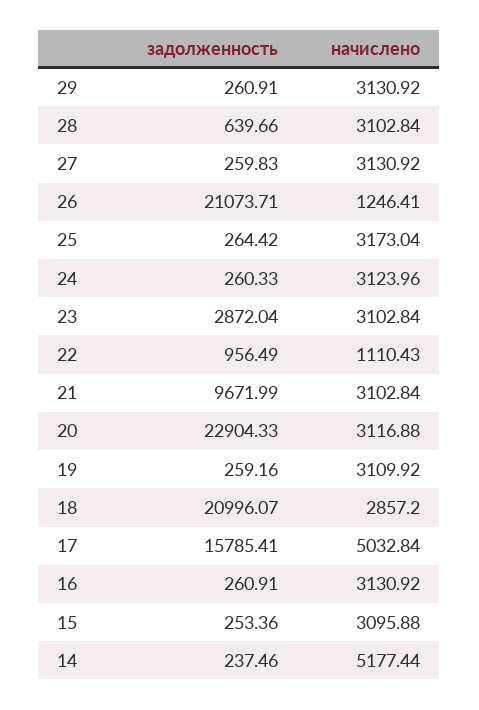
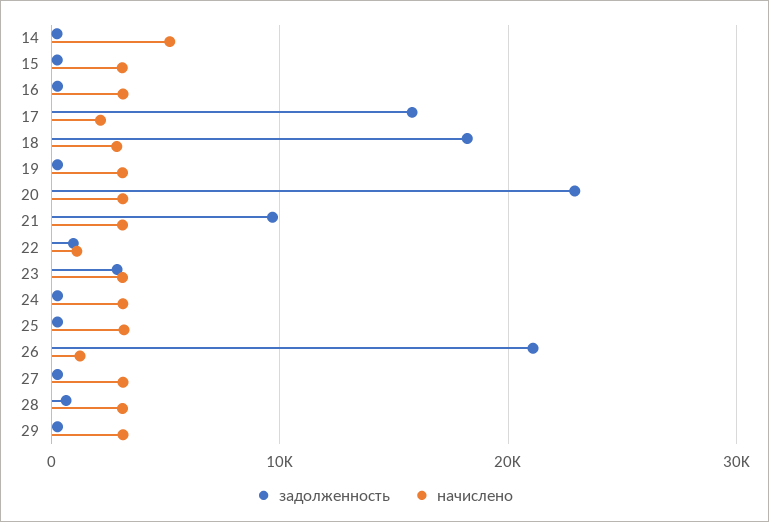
  {
    "задолженность": {
      "29": 260.91,
      "28": 639.66,
      "27": 259.83,
      "26": 21073.71,
      "25": 264.42,
      "24": 260.33,
      "23": 2872.04,
      "22": 956.49,
      "21": 9671.99,
      "20": 22904.33,
      "19": 259.16,
-     "18": 20996.07,
+     "18": 18000,
      "17": 15785.41,
      "16": 260.91,
      "15": 253.36,
      "14": 237.46
    },
    "начислено": {
      "29": 3130.92,
      "28": 3102.84,
      "27": 3130.92,
      "26": 1246.41,
      "25": 3173.04,
      "24": 3123.96,
      "23": 3102.84,
      "22": 1110.43,
      "21": 3102.84,
      "20": 3116.88,
      "19": 3109.92,
      "18": 2857.2,
-     "17": 5032.84,
+     "17": 2000,
      "16": 3130.92,
      "15": 3095.88,
      "14": 5177.44
    }
  }

